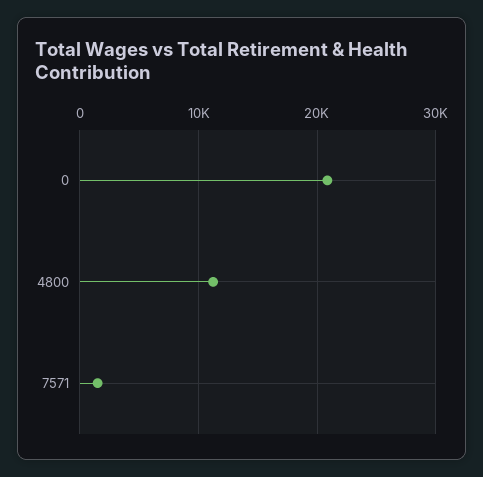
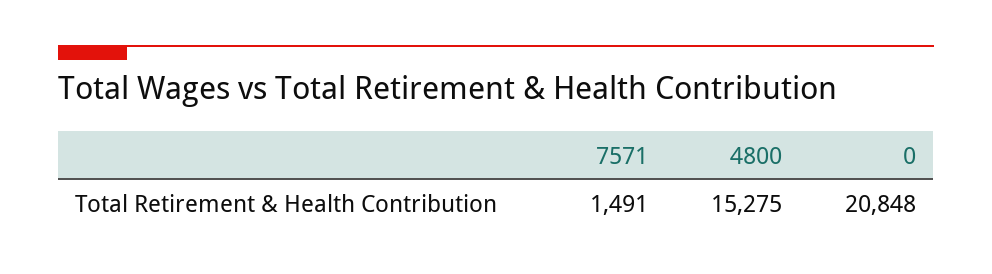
  {
    "0": 20848,
-   "4800": 11000,
+   "4800": 15275,
    "7571": 1491
  }

